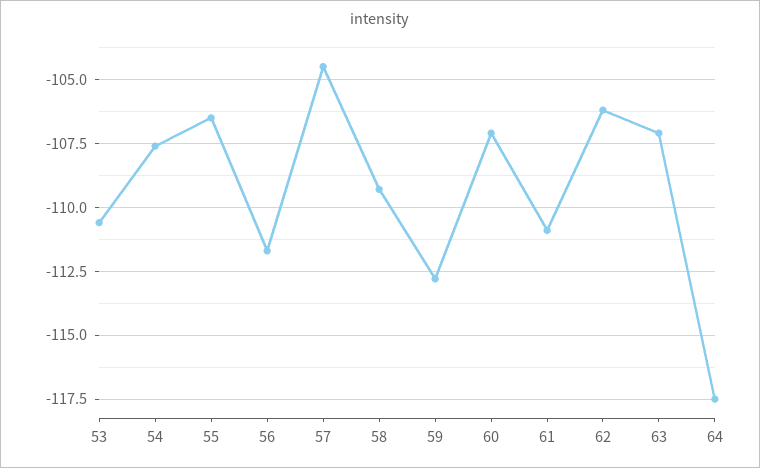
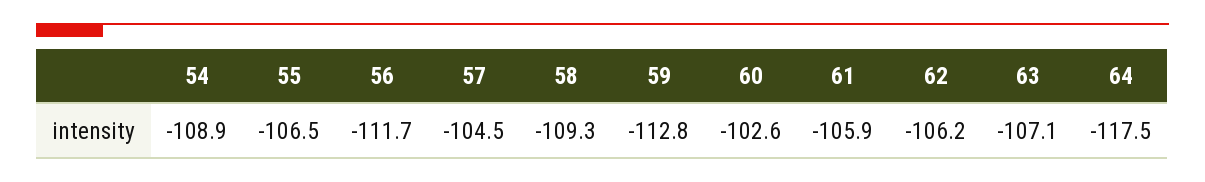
  {
-   "53": -110.5,
-   "54": -107.5,
+   "54": -108.9,
    "55": -106.5,
    "56": -111.7,
    "57": -104.5,
    "58": -109.3,
    "59": -112.8,
-   "60": -107,
+   "60": -102.6,
-   "61": -111,
+   "61": -105.9,
    "62": -106.2,
    "63": -107.1,
    "64": -117.5
  }

